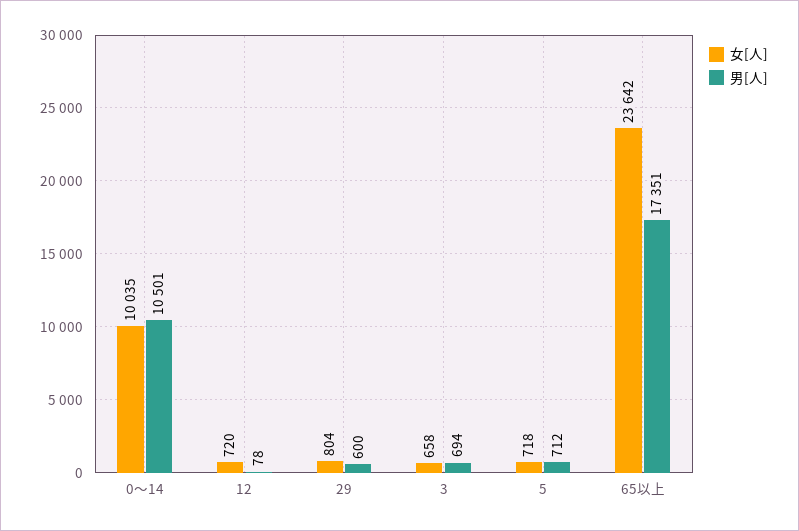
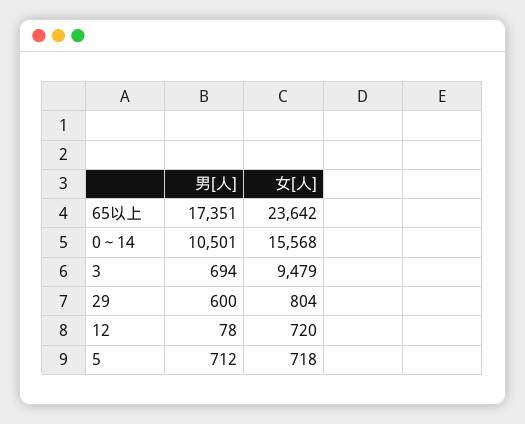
  {
    "女[人]": {
-     "0～14": 10035,
+     "0～14": 15568,
      "12": 720,
      "29": 804,
-     "3": 658,
+     "3": 9479,
      "5": 718,
      "65以上": 23642
    },
    "男[人]": {
      "0～14": 10501,
      "12": 78,
      "29": 600,
      "3": 694,
      "5": 712,
      "65以上": 17351
    }
  }

